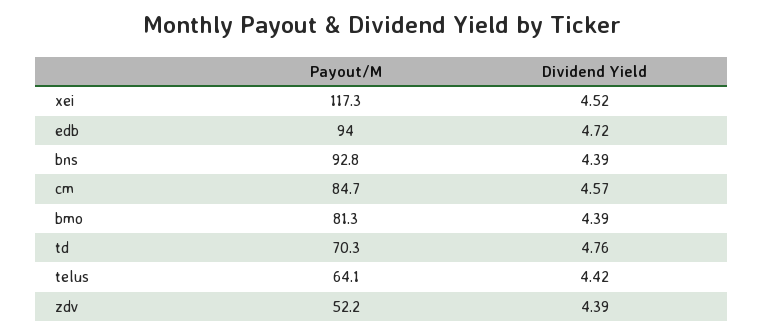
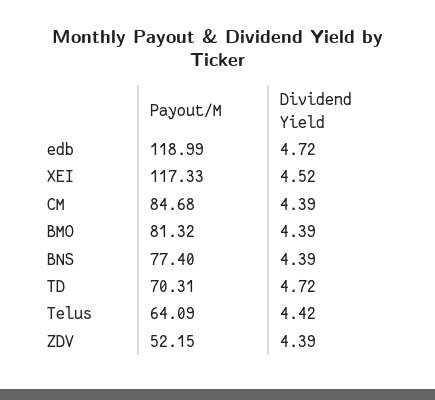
  {
    "Payout/M": {
      "xei": 117.33,
-     "edb": 94,
+     "edb": 118.99,
-     "bns": 92.8,
+     "bns": 77.4,
      "cm": 84.68,
      "bmo": 81.32,
      "td": 70.31,
      "telus": 64.09,
      "zdv": 52.15
    },
    "Dividend Yield": {
      "xei": 4.52,
      "edb": 4.72,
      "bns": 4.39,
-     "cm": 4.57,
+     "cm": 4.39,
      "bmo": 4.39,
-     "td": 4.76,
+     "td": 4.72,
      "telus": 4.42,
      "zdv": 4.39
    }
  }

